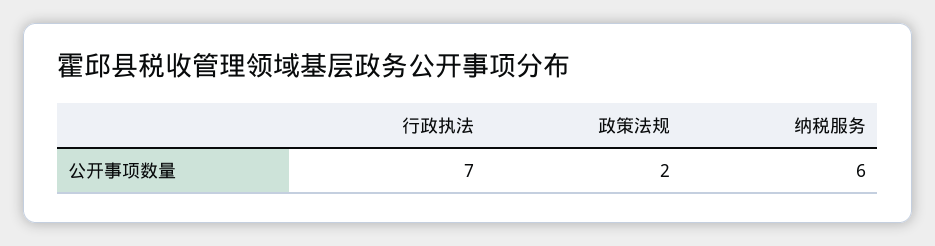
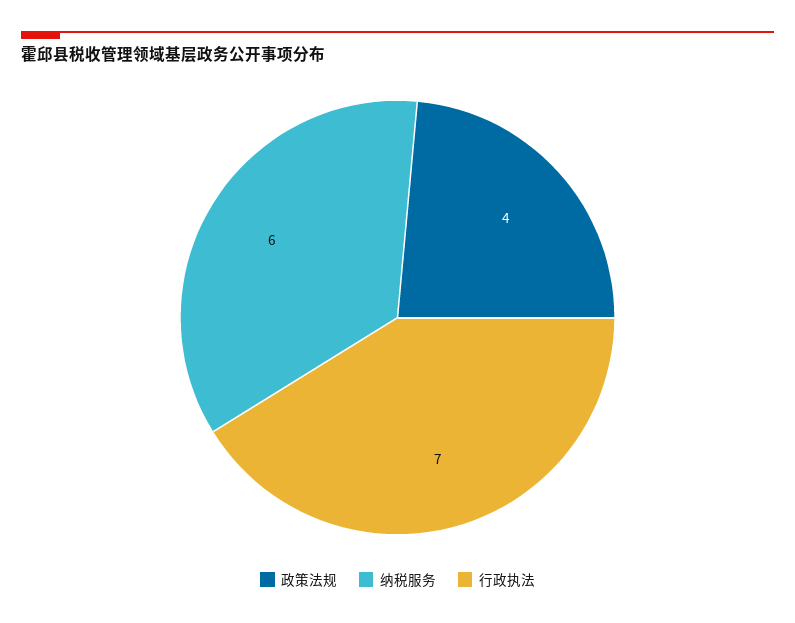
  {
    "行政执法": 7,
-   "政策法规": 2,
+   "政策法规": 4,
    "纳税服务": 6
  }

